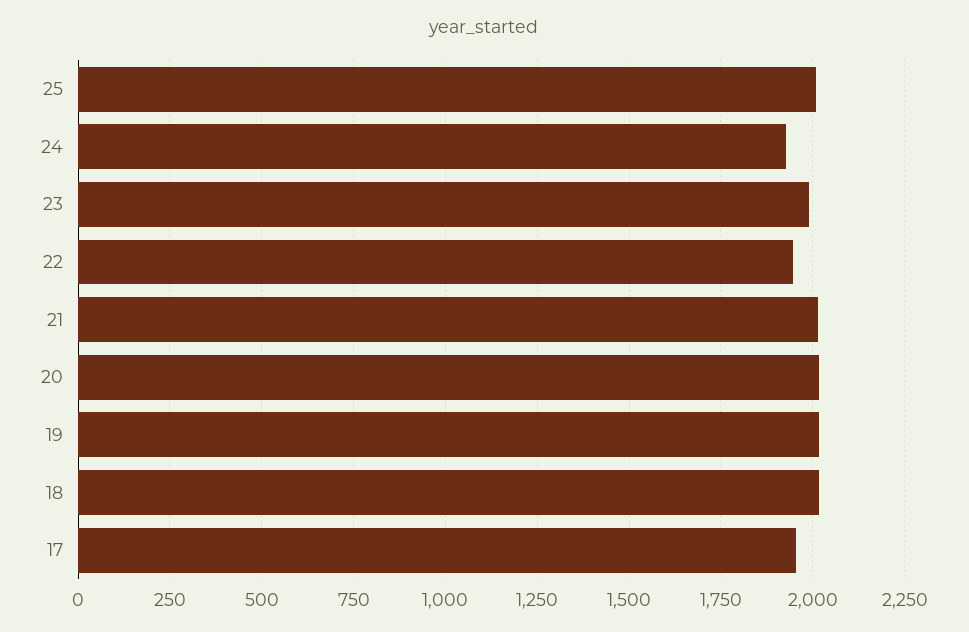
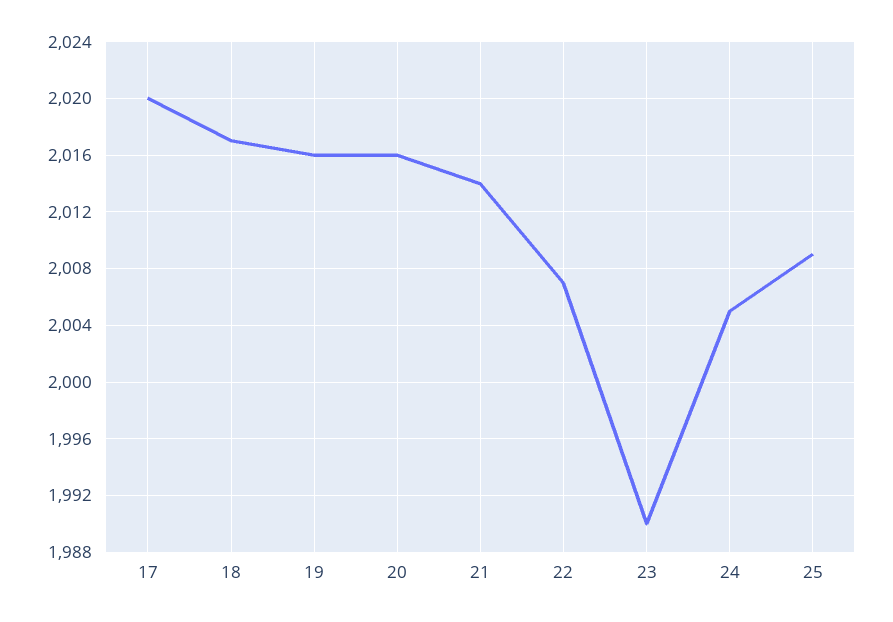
  {
    "25": 2009,
-   "24": 1925,
+   "24": 2005,
    "23": 1990,
-   "22": 1950,
+   "22": 2007,
    "21": 2014,
    "20": 2016,
    "19": 2016,
    "18": 2017,
-   "17": 1950
+   "17": 2020
  }

